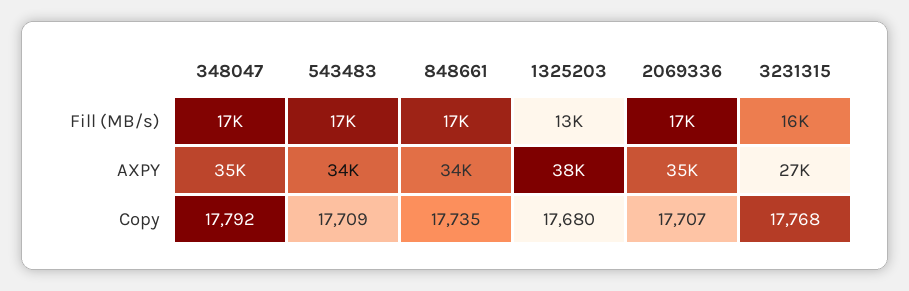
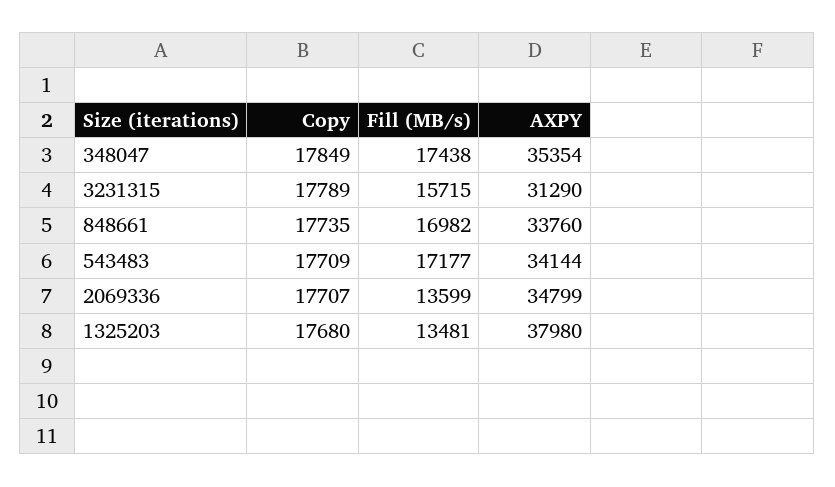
  {
    "348047": {
      "Fill (MB/s)": 17438,
      "AXPY": 35354,
-     "Copy": 17792
+     "Copy": 17849
    },
    "543483": {
      "Fill (MB/s)": 17177,
      "AXPY": 34144,
      "Copy": 17709
    },
    "848661": {
      "Fill (MB/s)": 16982,
      "AXPY": 33760,
      "Copy": 17735
    },
    "1325203": {
      "Fill (MB/s)": 13481,
      "AXPY": 37980,
      "Copy": 17680
    },
    "2069336": {
-     "Fill (MB/s)": 17000,
+     "Fill (MB/s)": 13599,
      "AXPY": 34799,
      "Copy": 17707
    },
    "3231315": {
      "Fill (MB/s)": 15715,
-     "AXPY": 27000,
+     "AXPY": 31290,
-     "Copy": 17768
+     "Copy": 17789
    }
  }

